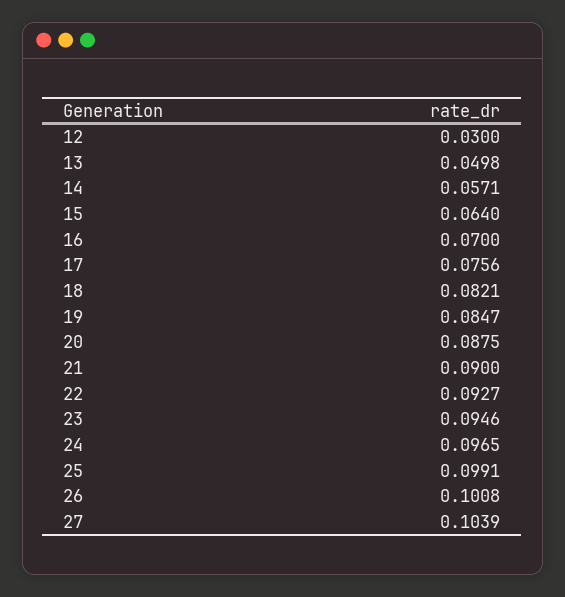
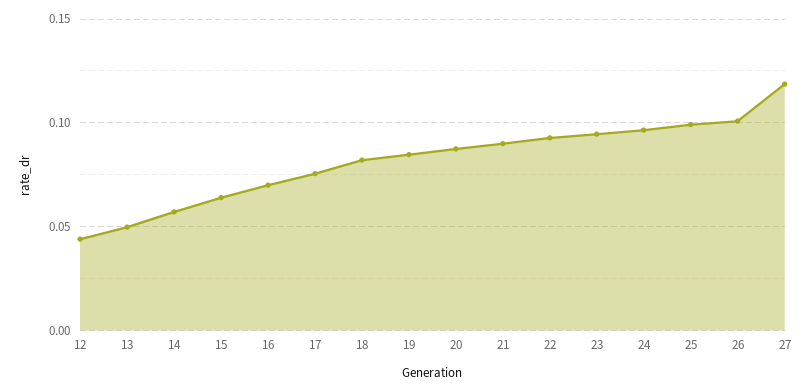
  {
-   "12": 0.03,
+   "12": 0.045,
    "13": 0.0498,
    "14": 0.0571,
    "15": 0.064,
    "16": 0.07,
    "17": 0.0756,
    "18": 0.0821,
    "19": 0.0847,
    "20": 0.0875,
    "21": 0.09,
    "22": 0.0927,
    "23": 0.0946,
    "24": 0.0965,
    "25": 0.0991,
    "26": 0.1008,
-   "27": 0.1039
+   "27": 0.12
  }

